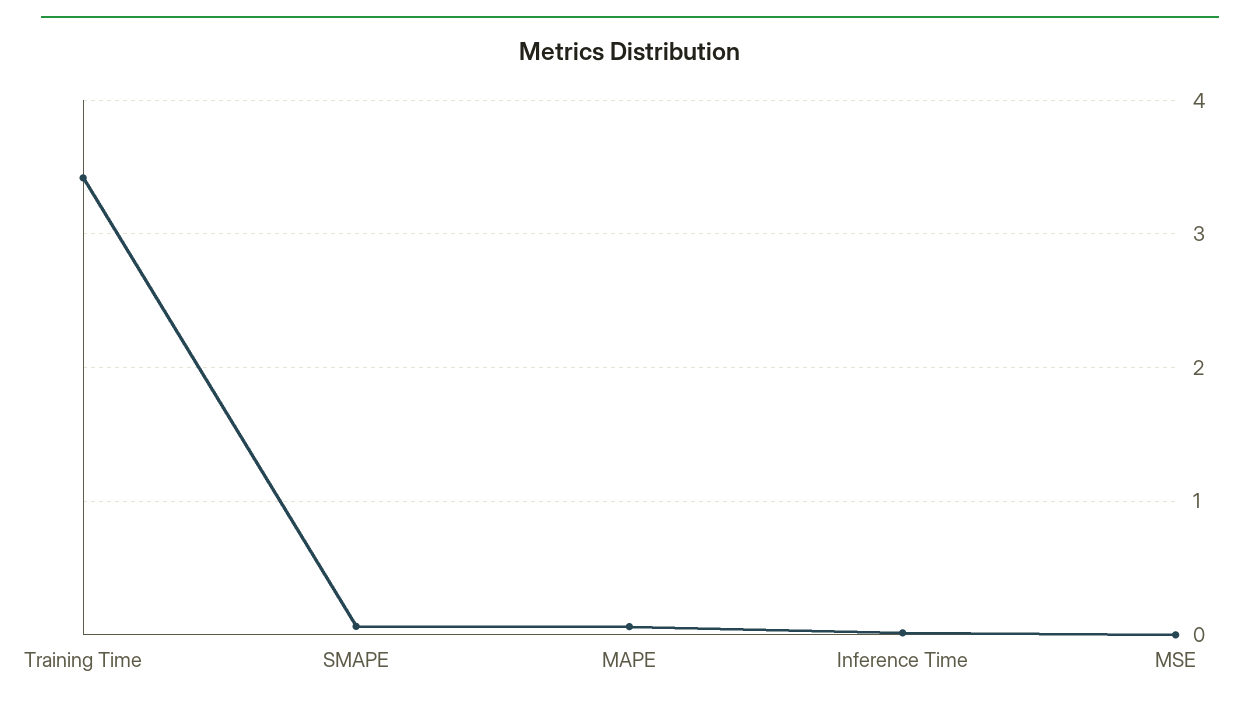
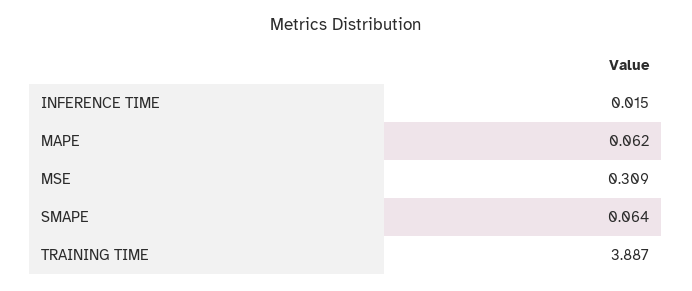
  {
-   "Training Time": 3.4,
+   "Training Time": 3.887,
    "SMAPE": 0.064,
    "MAPE": 0.062,
    "Inference Time": 0.015,
-   "MSE": 0
+   "MSE": 0.309
  }

